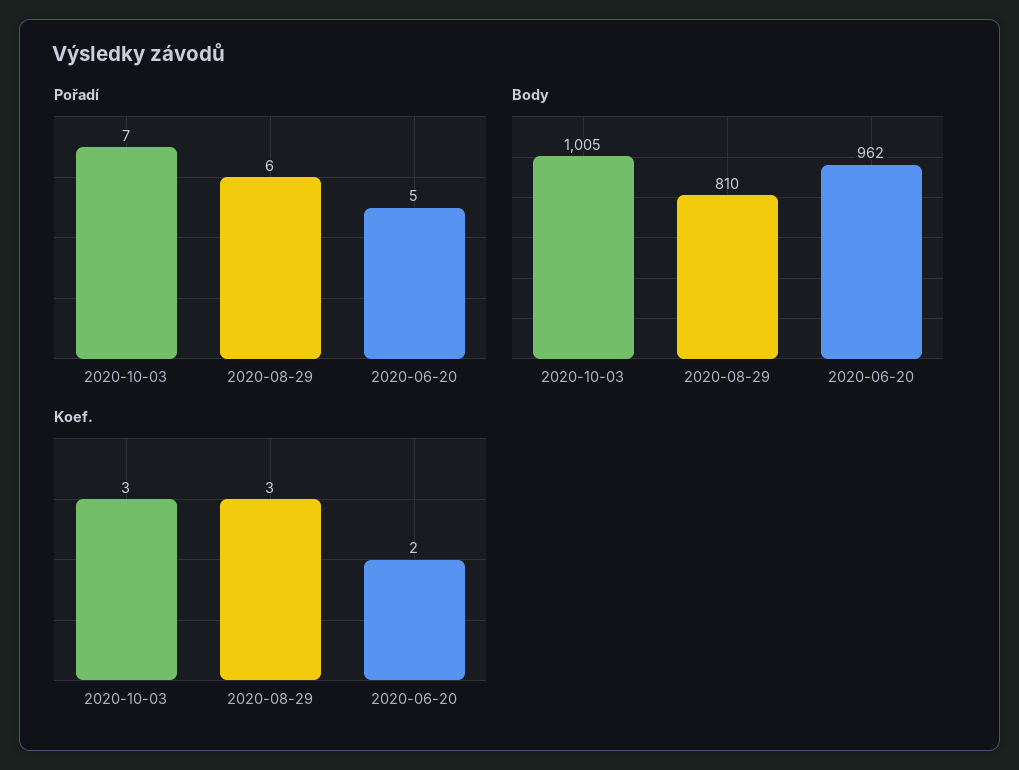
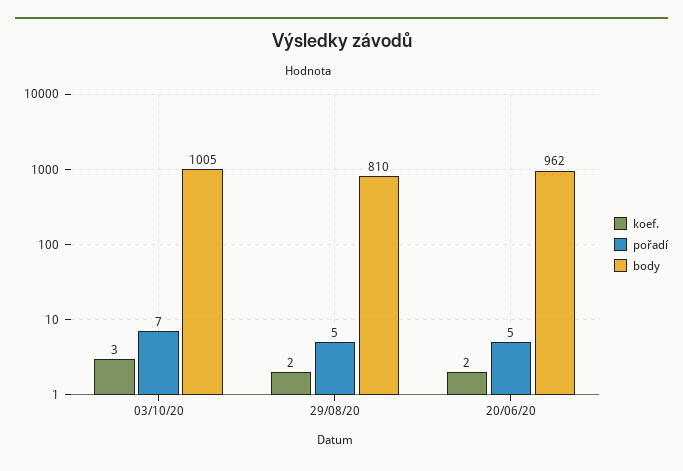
  {
    "Pořadí": {
      "2020-10-03": 7,
-     "2020-08-29": 6,
+     "2020-08-29": 5,
      "2020-06-20": 5
    },
    "Body": {
      "2020-10-03": 1005,
      "2020-08-29": 810,
      "2020-06-20": 962
    },
    "Koef.": {
      "2020-10-03": 3,
-     "2020-08-29": 3,
+     "2020-08-29": 2,
      "2020-06-20": 2
    }
  }

